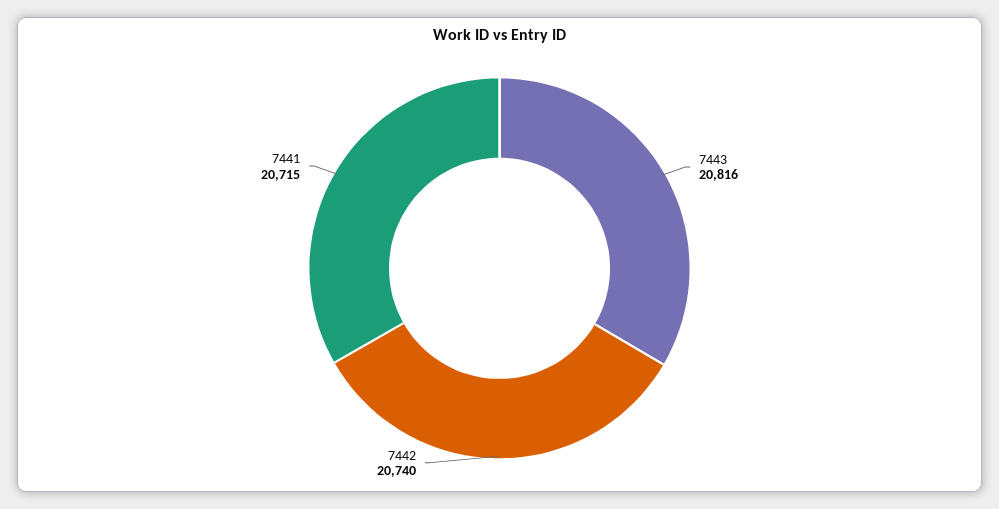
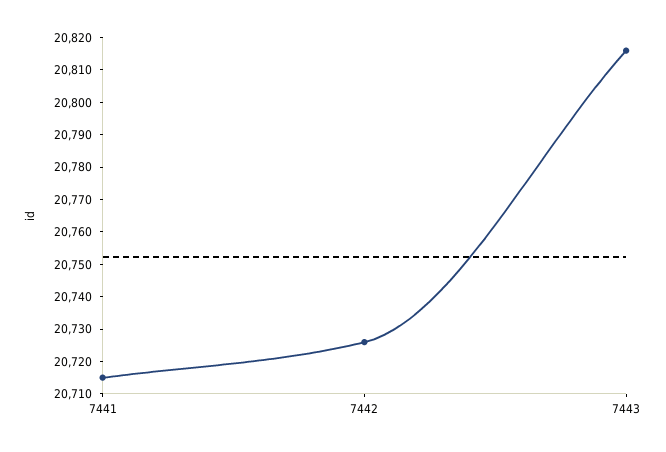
  {
    "7443": 20816,
-   "7442": 20740,
+   "7442": 20725,
    "7441": 20715
  }

